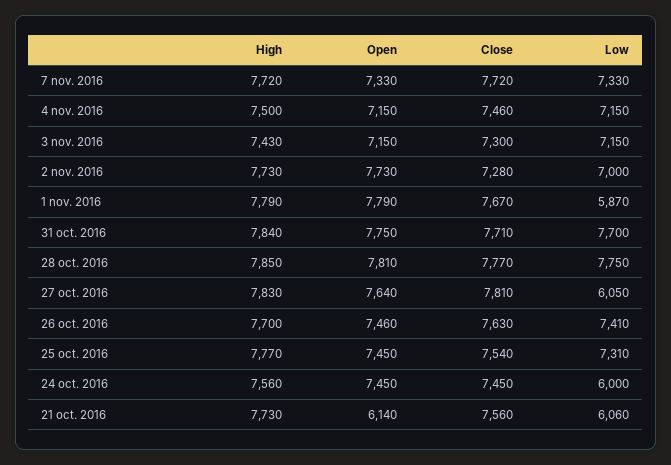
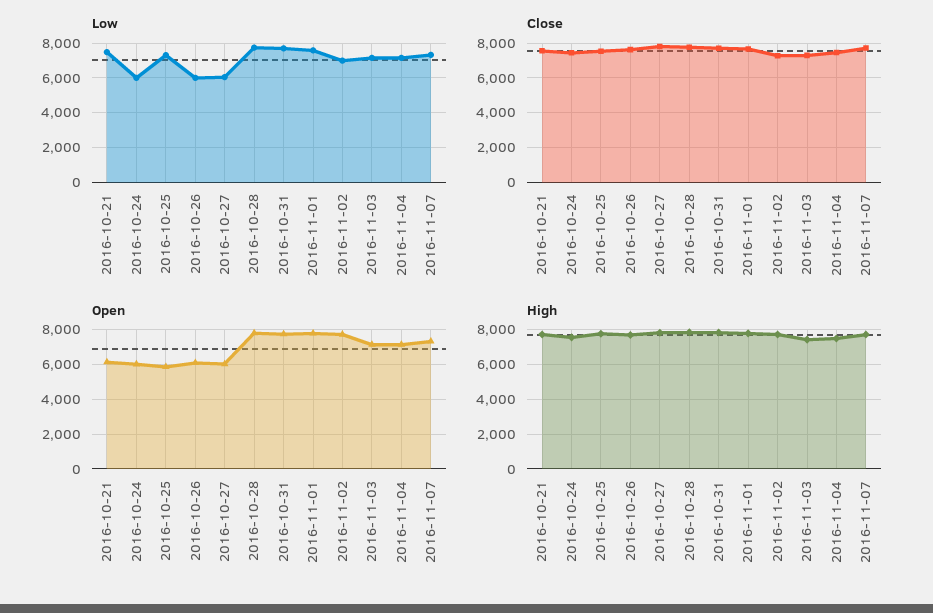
  {
    "High": {
      "7 nov. 2016": 7720,
      "4 nov. 2016": 7500,
      "3 nov. 2016": 7430,
      "2 nov. 2016": 7730,
      "1 nov. 2016": 7790,
      "31 oct. 2016": 7840,
      "28 oct. 2016": 7850,
      "27 oct. 2016": 7830,
      "26 oct. 2016": 7700,
      "25 oct. 2016": 7770,
      "24 oct. 2016": 7560,
      "21 oct. 2016": 7730
    },
    "Open": {
      "7 nov. 2016": 7330,
      "4 nov. 2016": 7150,
      "3 nov. 2016": 7150,
      "2 nov. 2016": 7730,
      "1 nov. 2016": 7790,
      "31 oct. 2016": 7750,
      "28 oct. 2016": 7810,
-     "27 oct. 2016": 7640,
+     "27 oct. 2016": 6000,
-     "26 oct. 2016": 7460,
+     "26 oct. 2016": 6000,
-     "25 oct. 2016": 7450,
+     "25 oct. 2016": 6000,
-     "24 oct. 2016": 7450,
+     "24 oct. 2016": 6000,
      "21 oct. 2016": 6140
    },
    "Close": {
      "7 nov. 2016": 7720,
      "4 nov. 2016": 7460,
      "3 nov. 2016": 7300,
      "2 nov. 2016": 7280,
      "1 nov. 2016": 7670,
      "31 oct. 2016": 7710,
      "28 oct. 2016": 7770,
      "27 oct. 2016": 7810,
      "26 oct. 2016": 7630,
      "25 oct. 2016": 7540,
      "24 oct. 2016": 7450,
      "21 oct. 2016": 7560
    },
    "Low": {
      "7 nov. 2016": 7330,
      "4 nov. 2016": 7150,
      "3 nov. 2016": 7150,
      "2 nov. 2016": 7000,
-     "1 nov. 2016": 5870,
+     "1 nov. 2016": 7500,
      "31 oct. 2016": 7700,
      "28 oct. 2016": 7750,
      "27 oct. 2016": 6050,
-     "26 oct. 2016": 7410,
+     "26 oct. 2016": 6000,
      "25 oct. 2016": 7310,
      "24 oct. 2016": 6000,
-     "21 oct. 2016": 6060
+     "21 oct. 2016": 7500
    }
  }

